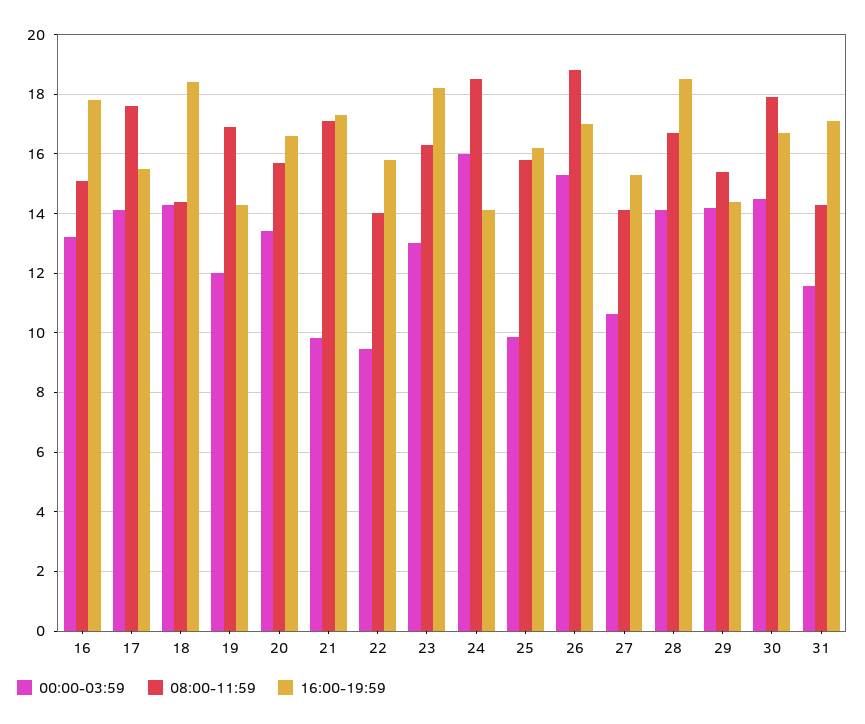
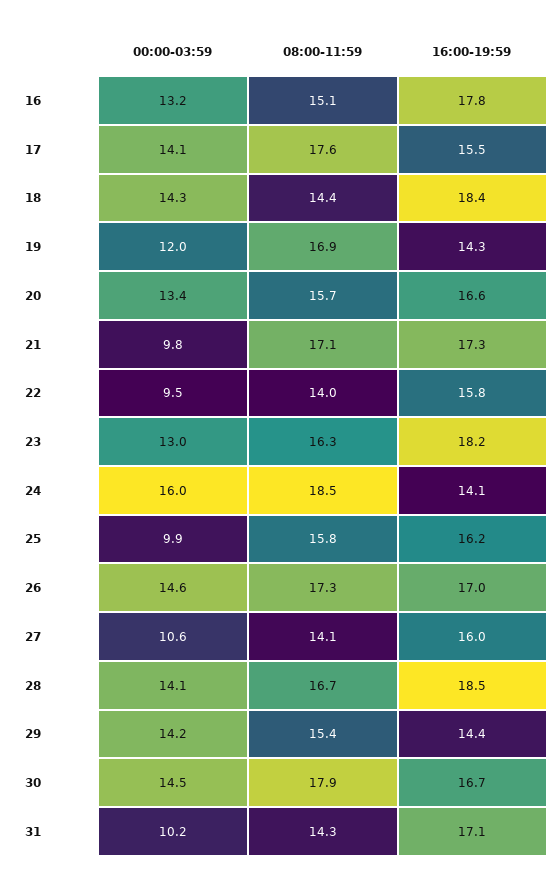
  {
    "00:00-03:59": {
      "16": 13.2,
      "17": 14.1,
      "18": 14.3,
      "19": 12,
      "20": 13.4,
      "21": 9.8,
      "22": 9.5,
      "23": 13,
      "24": 16,
      "25": 9.9,
-     "26": 15.25,
+     "26": 14.6,
      "27": 10.6,
      "28": 14.1,
      "29": 14.2,
      "30": 14.5,
-     "31": 11.5
+     "31": 10.2
    },
    "08:00-11:59": {
      "16": 15.1,
      "17": 17.6,
      "18": 14.4,
      "19": 16.9,
      "20": 15.7,
      "21": 17.1,
      "22": 14,
      "23": 16.3,
      "24": 18.5,
      "25": 15.8,
-     "26": 18.75,
+     "26": 17.3,
      "27": 14.1,
      "28": 16.7,
      "29": 15.4,
      "30": 17.9,
      "31": 14.3
    },
    "16:00-19:59": {
      "16": 17.8,
      "17": 15.5,
      "18": 18.4,
      "19": 14.3,
      "20": 16.6,
      "21": 17.3,
      "22": 15.8,
      "23": 18.2,
      "24": 14.1,
      "25": 16.2,
      "26": 17,
-     "27": 15.25,
+     "27": 16,
      "28": 18.5,
      "29": 14.4,
      "30": 16.7,
      "31": 17.1
    }
  }

